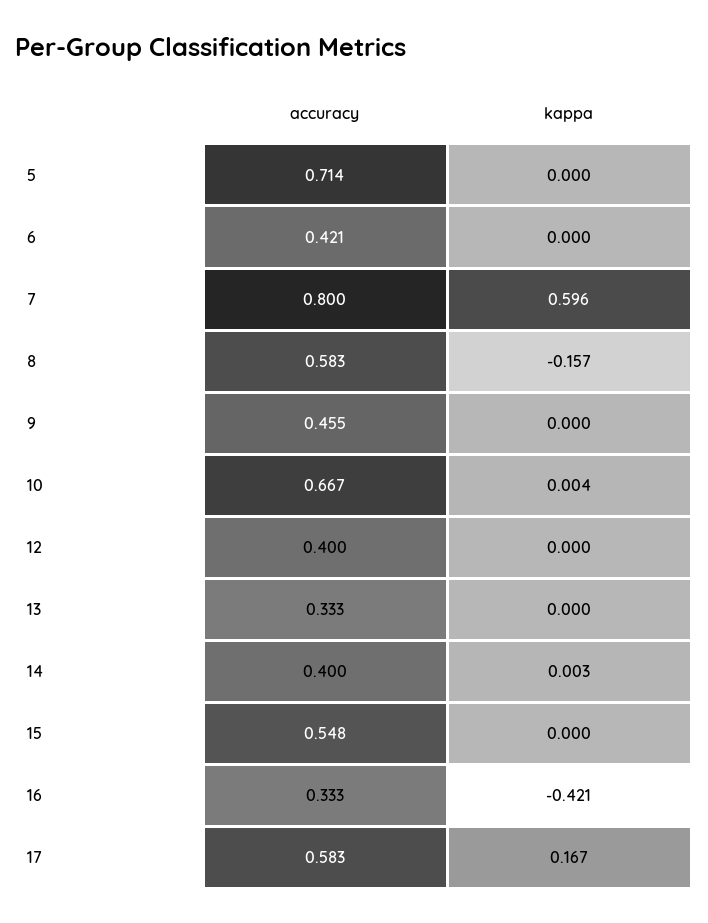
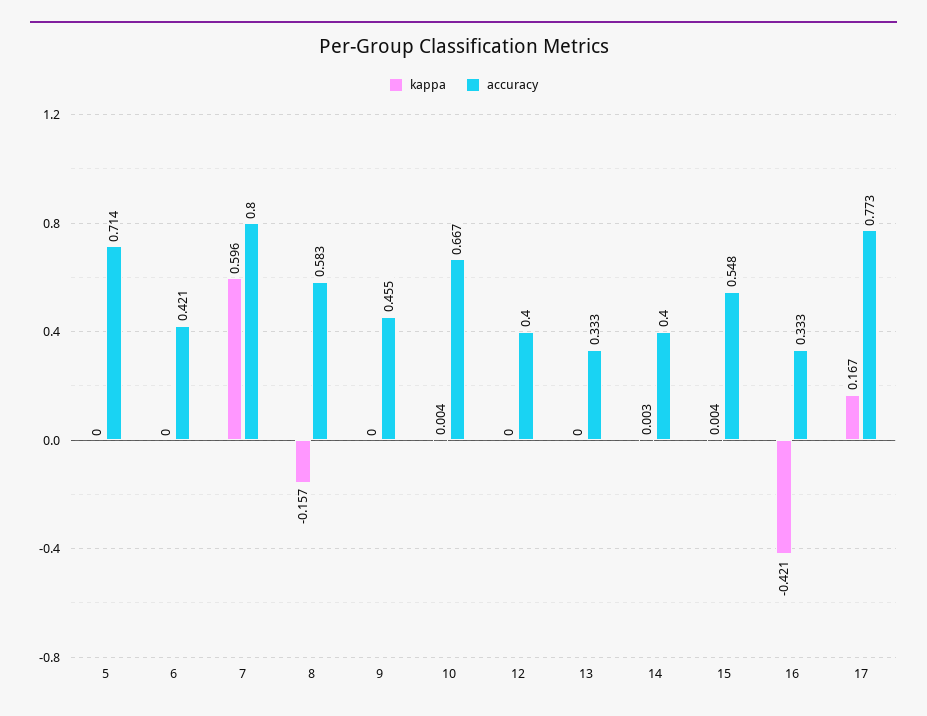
  {
    "accuracy": {
      "5": 0.714,
      "6": 0.421,
      "7": 0.8,
      "8": 0.583,
      "9": 0.455,
      "10": 0.667,
      "12": 0.4,
      "13": 0.333,
      "14": 0.4,
      "15": 0.548,
      "16": 0.333,
-     "17": 0.583
+     "17": 0.773
    },
    "kappa": {
      "5": 0,
      "6": 0,
      "7": 0.596,
      "8": -0.157,
      "9": 0,
      "10": 0.004,
      "12": 0,
      "13": 0,
      "14": 0.003,
-     "15": 0,
+     "15": 0.004,
      "16": -0.421,
      "17": 0.167
    }
  }

